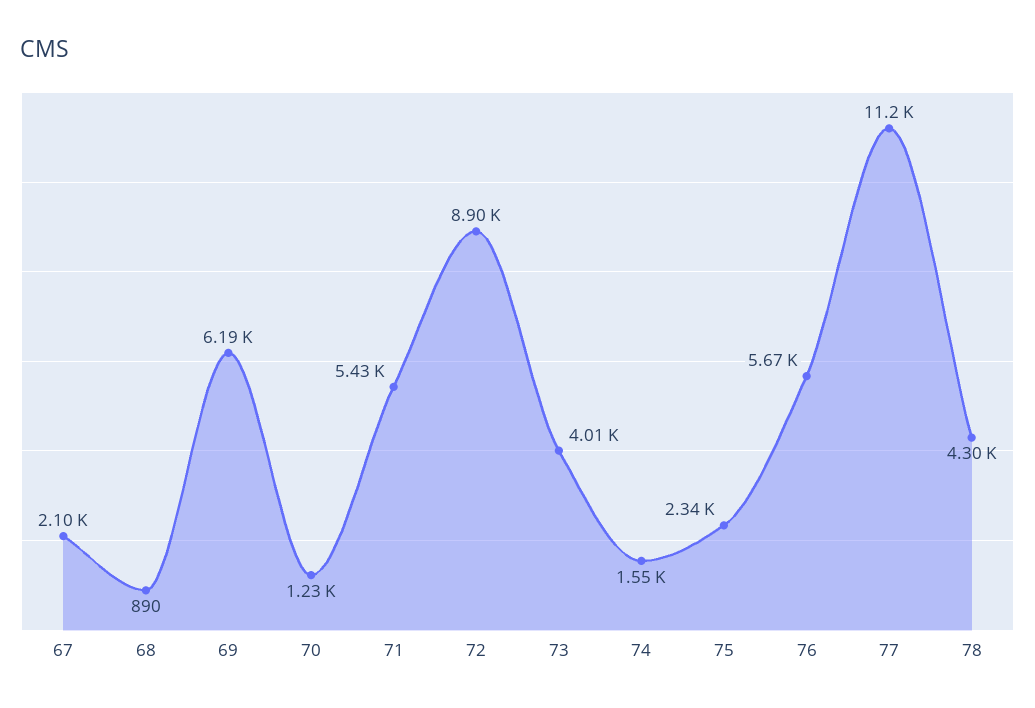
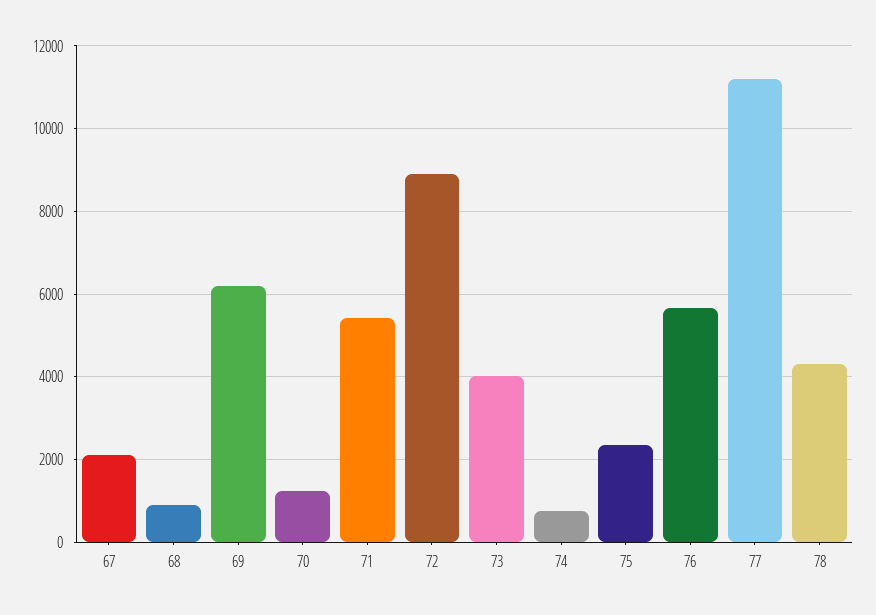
  {
    "67": 2100,
    "68": 890,
    "69": 6190,
    "70": 1230,
    "71": 5430,
    "72": 8900,
    "73": 4010,
-   "74": 1550,
+   "74": 800,
    "75": 2340,
    "76": 5670,
    "77": 11200,
    "78": 4300
  }

